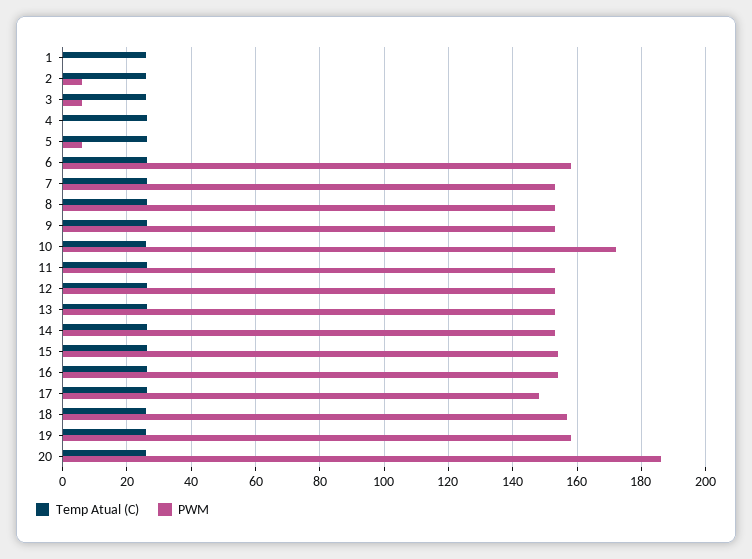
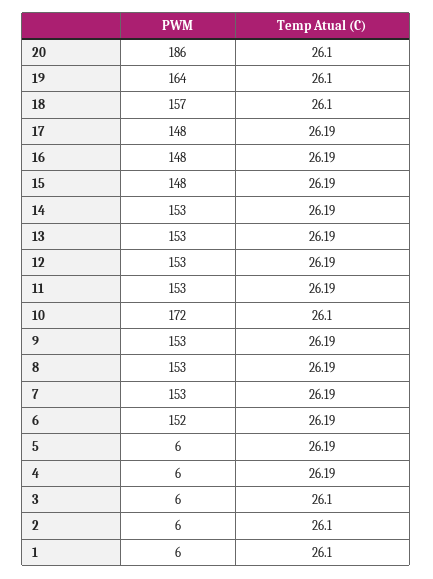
  {
    "Temp Atual (C)": {
      "1": 26.1,
      "2": 26.1,
      "3": 26.1,
      "4": 26.19,
      "5": 26.19,
      "6": 26.19,
      "7": 26.19,
      "8": 26.19,
      "9": 26.19,
      "10": 26.1,
      "11": 26.19,
      "12": 26.19,
      "13": 26.19,
      "14": 26.19,
      "15": 26.19,
      "16": 26.19,
      "17": 26.19,
      "18": 26.1,
      "19": 26.1,
      "20": 26.1
    },
    "PWM": {
-     "1": 0,
+     "1": 6,
      "2": 6,
      "3": 6,
-     "4": 0,
+     "4": 6,
      "5": 6,
-     "6": 158,
+     "6": 152,
      "7": 153,
      "8": 153,
      "9": 153,
      "10": 172,
      "11": 153,
      "12": 153,
      "13": 153,
      "14": 153,
-     "15": 154,
+     "15": 148,
-     "16": 154,
+     "16": 148,
      "17": 148,
      "18": 157,
-     "19": 158,
+     "19": 164,
      "20": 186
    }
  }

